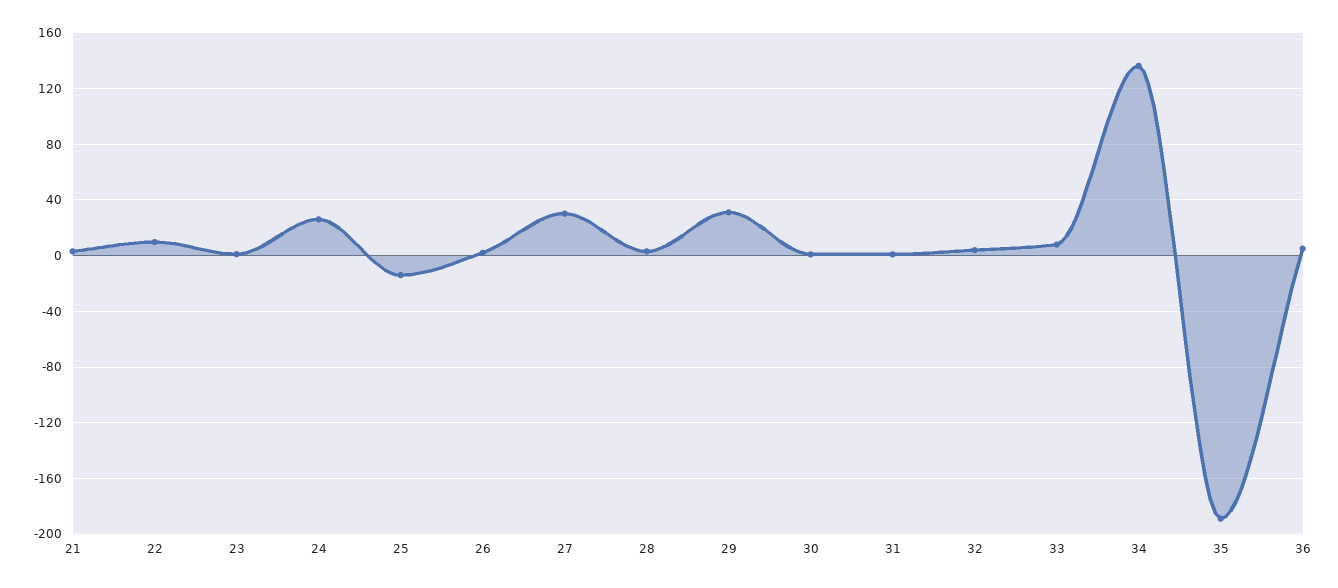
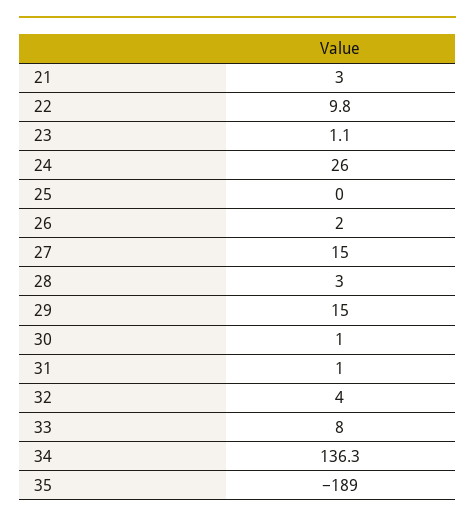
  {
    "21": 3,
    "22": 9.8,
    "23": 1.1,
    "24": 26,
-   "25": -15,
+   "25": 0,
    "26": 2,
-   "27": 30,
+   "27": 15,
    "28": 3,
-   "29": 30,
+   "29": 15,
    "30": 1,
    "31": 1,
    "32": 4,
    "33": 8,
    "34": 136.3,
-   "35": -189,
+   "35": -189
-   "36": 5
  }

